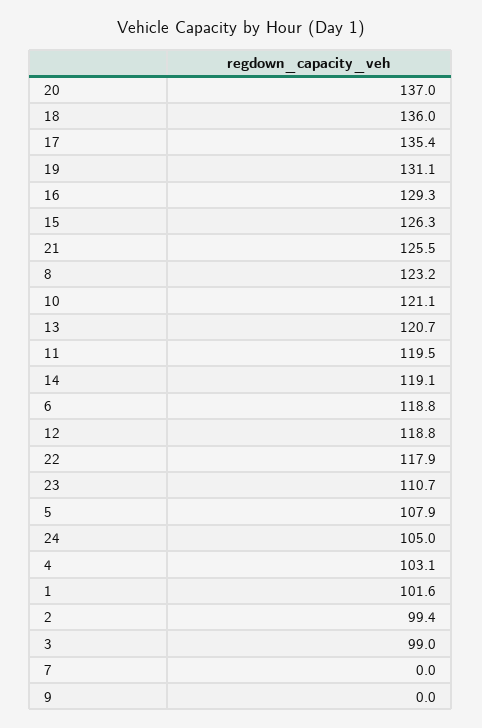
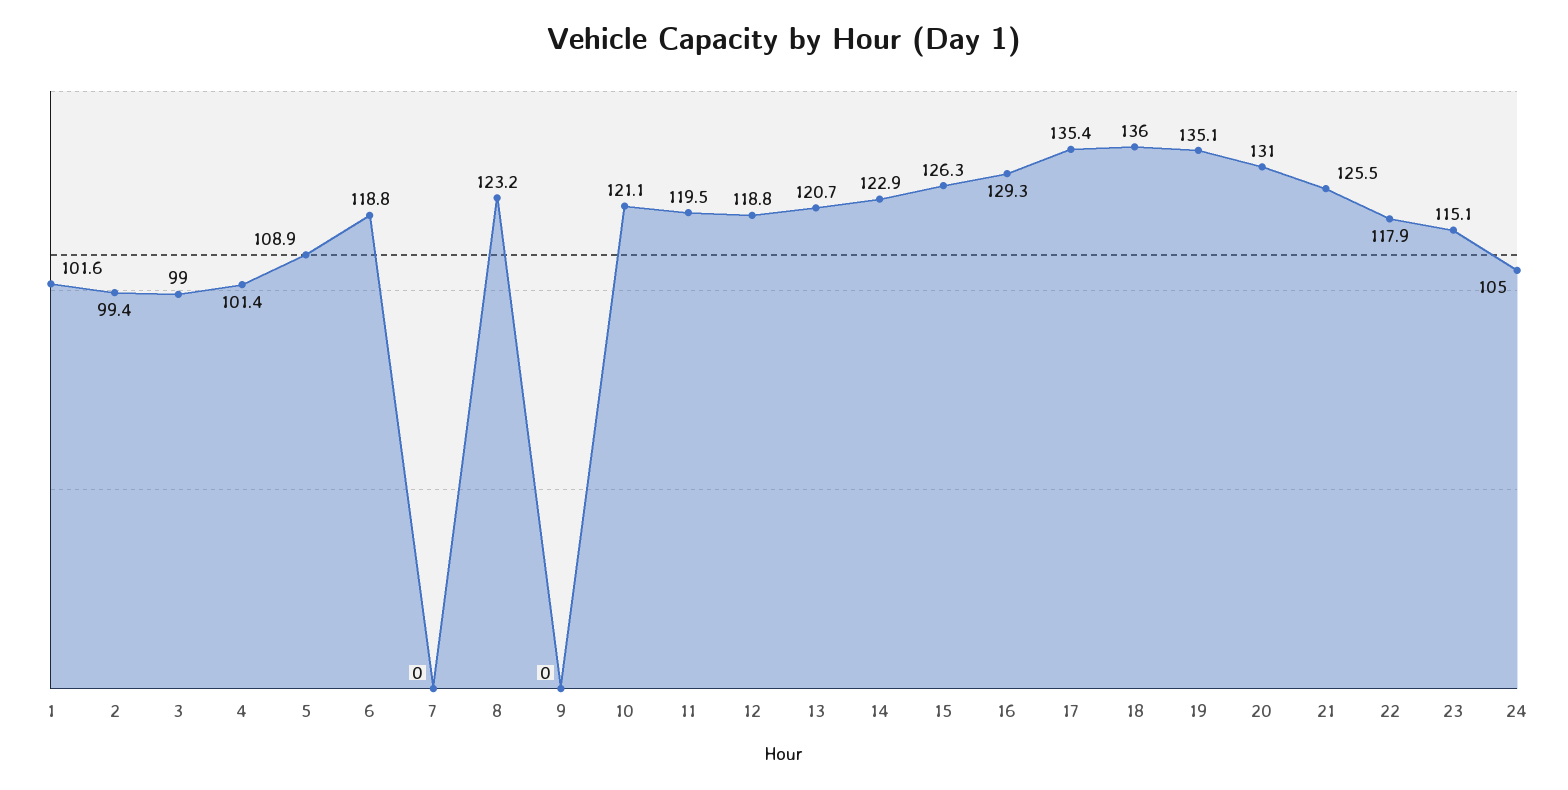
  {
-   "20": 137,
+   "20": 131,
    "18": 136,
    "17": 135.4,
-   "19": 131.1,
+   "19": 135.1,
    "16": 129.3,
    "15": 126.3,
    "21": 125.5,
    "8": 123.2,
    "10": 121.1,
    "13": 120.7,
    "11": 119.5,
-   "14": 119.1,
+   "14": 122.9,
    "6": 118.8,
    "12": 118.8,
    "22": 117.9,
-   "23": 110.7,
+   "23": 115.1,
-   "5": 107.9,
+   "5": 108.9,
    "24": 105,
-   "4": 103.1,
+   "4": 101.4,
    "1": 101.6,
    "2": 99.4,
    "3": 99,
    "7": 0,
    "9": 0
  }

